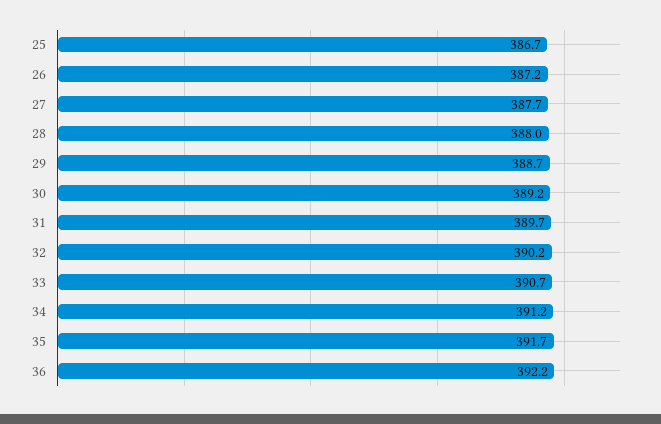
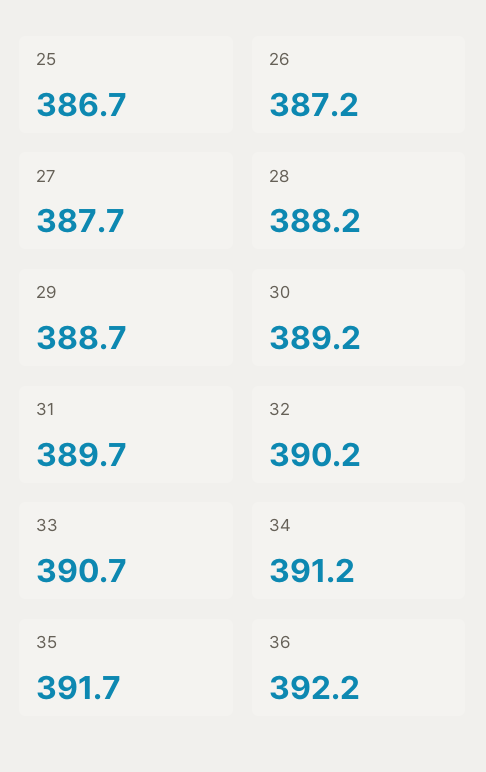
  {
    "25": 386.7,
    "26": 387.2,
    "27": 387.7,
-   "28": 388,
+   "28": 388.2,
    "29": 388.7,
    "30": 389.2,
    "31": 389.7,
    "32": 390.2,
    "33": 390.7,
    "34": 391.2,
    "35": 391.7,
    "36": 392.2
  }

